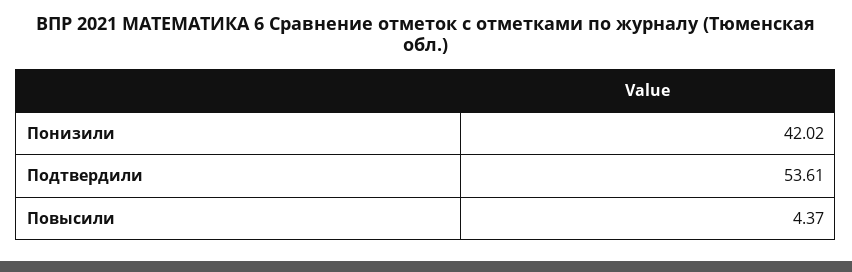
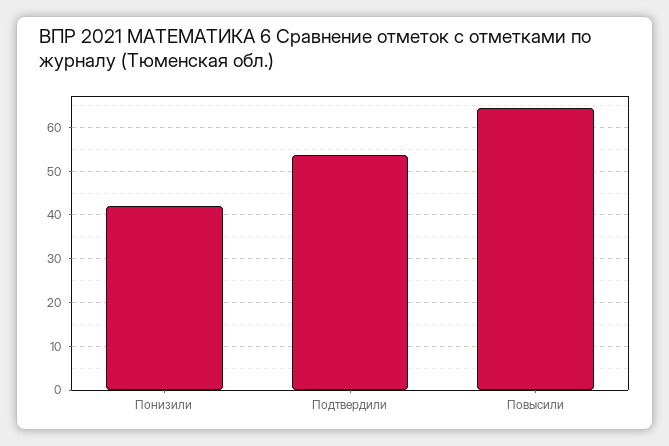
  {
    "Понизили": 42.02,
    "Подтвердили": 53.61,
-   "Повысили": 4.37
+   "Повысили": 64
  }

